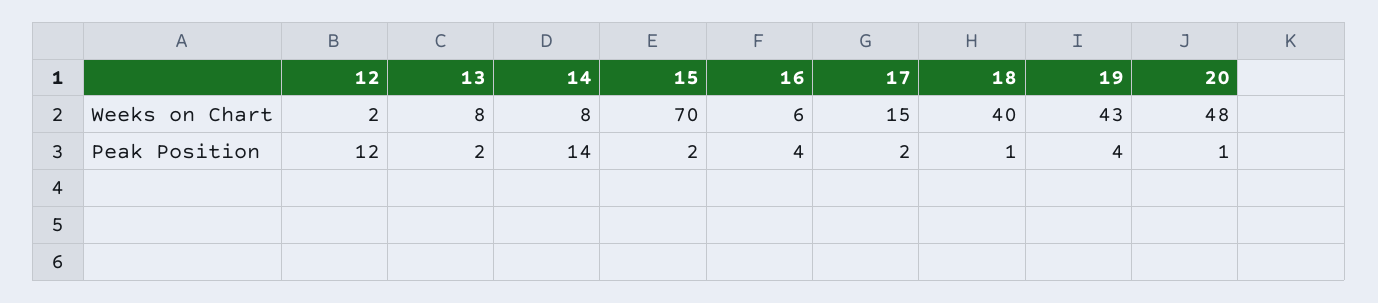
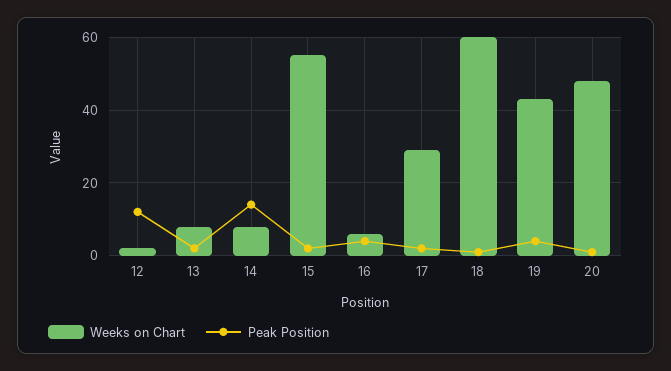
  {
    "Weeks on Chart": {
      "12": 2,
      "13": 8,
      "14": 8,
-     "15": 70,
+     "15": 55,
      "16": 6,
-     "17": 15,
+     "17": 30,
-     "18": 40,
+     "18": 60,
      "19": 43,
      "20": 48
    },
    "Peak Position": {
      "12": 12,
      "13": 2,
      "14": 14,
      "15": 2,
      "16": 4,
      "17": 2,
      "18": 1,
      "19": 4,
      "20": 1
    }
  }

